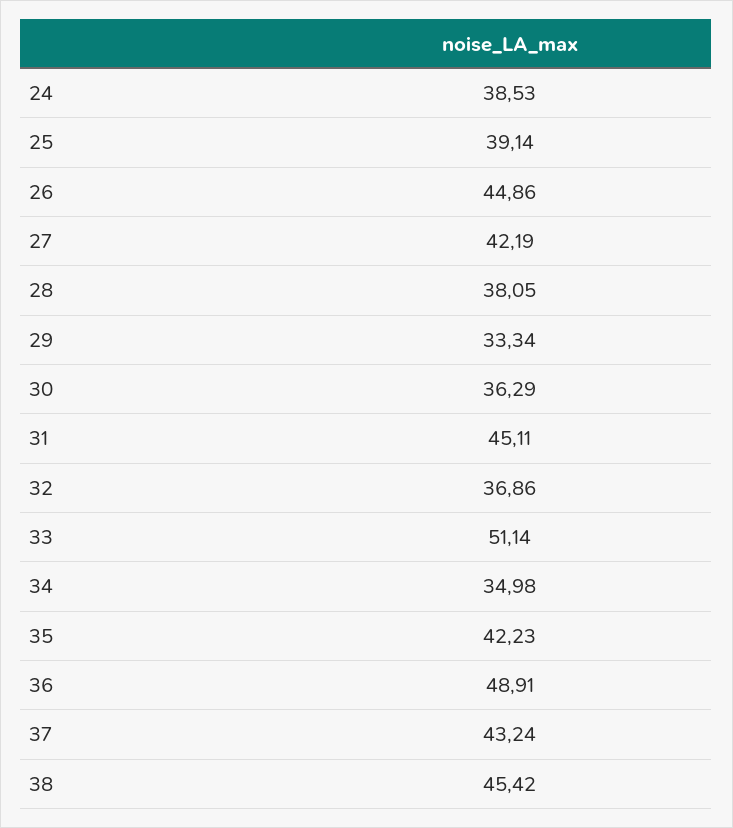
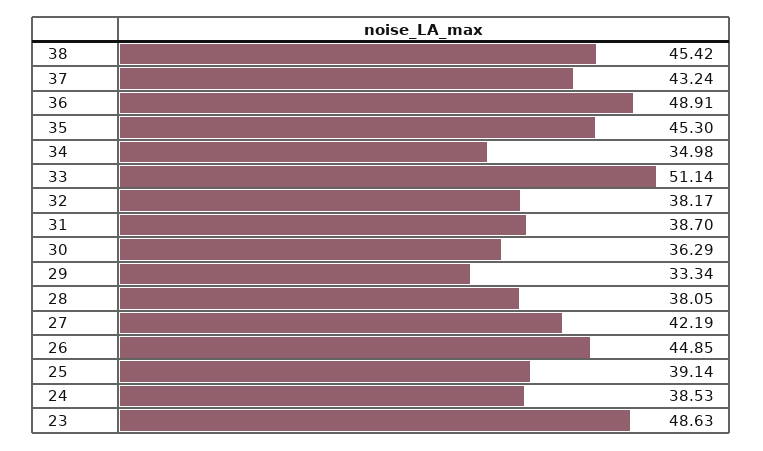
  {
    "24": 38.53,
    "25": 39.14,
-   "26": 44.86,
+   "26": 44.85,
    "27": 42.19,
    "28": 38.05,
    "29": 33.34,
    "30": 36.29,
-   "31": 45.11,
+   "31": 38.7,
-   "32": 36.86,
+   "32": 38.17,
    "33": 51.14,
    "34": 34.98,
-   "35": 42.23,
+   "35": 45.3,
    "36": 48.91,
    "37": 43.24,
-   "38": 45.42
+   "38": 45.42,
+   "23": 48.63
  }

